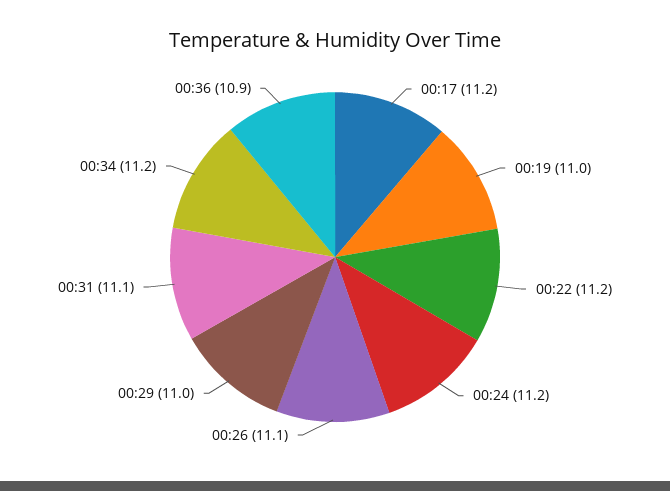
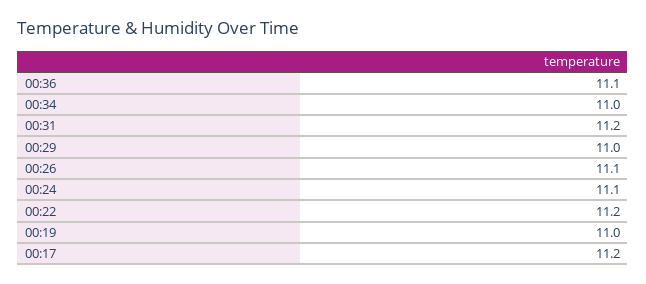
  {
    "00:17": 11.2,
    "00:19": 11,
    "00:22": 11.2,
-   "00:24": 11.2,
+   "00:24": 11.1,
    "00:26": 11.1,
    "00:29": 11,
-   "00:31": 11.1,
+   "00:31": 11.2,
-   "00:34": 11.2,
+   "00:34": 11,
-   "00:36": 10.9
+   "00:36": 11.1
  }

